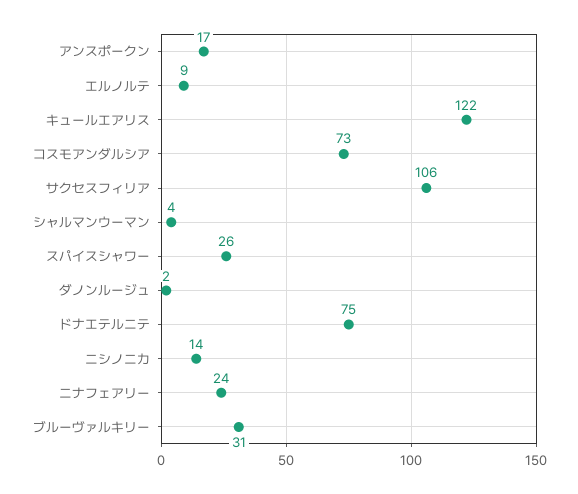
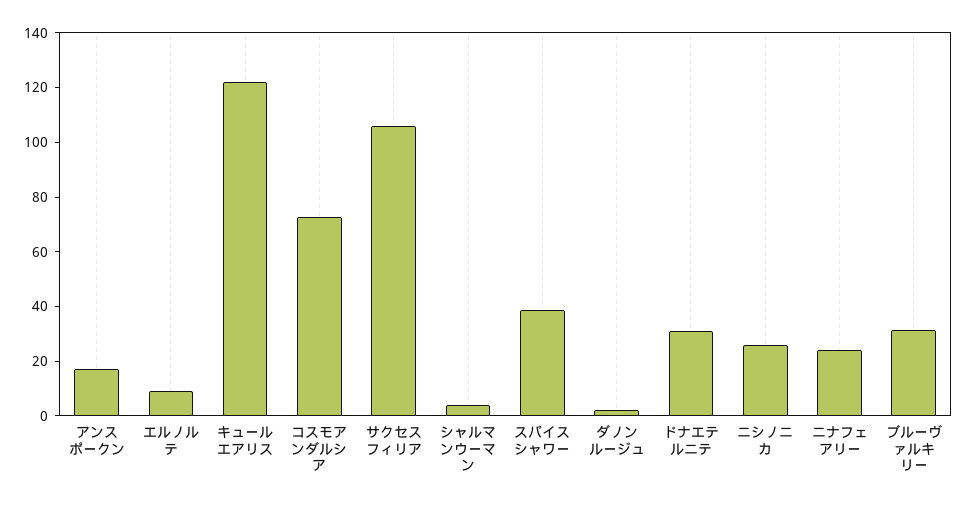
  {
    "アンスポークン": 17,
    "エルノルテ": 9,
    "キュールエアリス": 122,
    "コスモアンダルシア": 73,
    "サクセスフィリア": 106,
    "シャルマンウーマン": 4,
-   "スパイスシャワー": 26,
+   "スパイスシャワー": 40,
    "ダノンルージュ": 2,
-   "ドナエテルニテ": 75,
+   "ドナエテルニテ": 30,
-   "ニシノニカ": 14,
+   "ニシノニカ": 25,
    "ニナフェアリー": 24,
    "ブルーヴァルキリー": 31
  }

